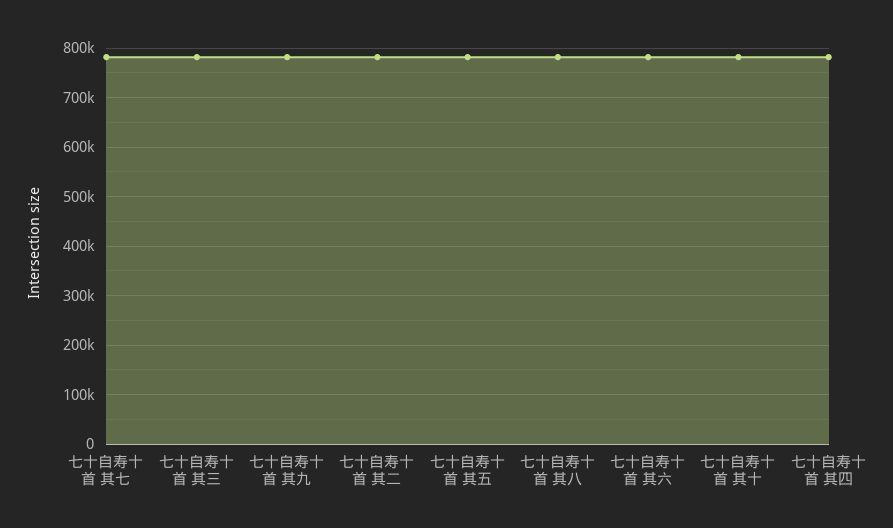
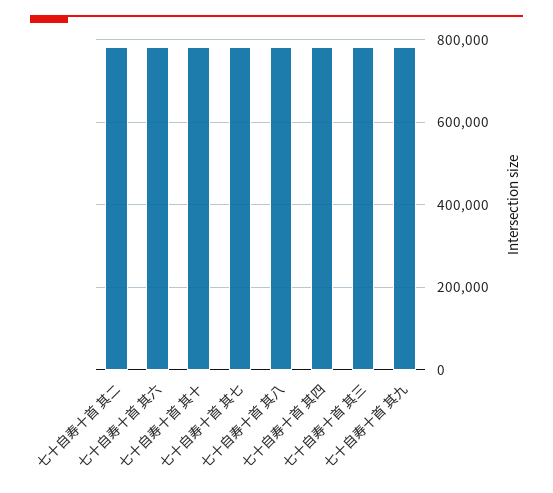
  {
    "七十自寿十首 其七": 780000,
    "七十自寿十首 其三": 780000,
    "七十自寿十首 其九": 780000,
    "七十自寿十首 其二": 780000,
-   "七十自寿十首 其五": 780000,
    "七十自寿十首 其八": 780000,
    "七十自寿十首 其六": 780000,
    "七十自寿十首 其十": 780000,
    "七十自寿十首 其四": 780000
  }

